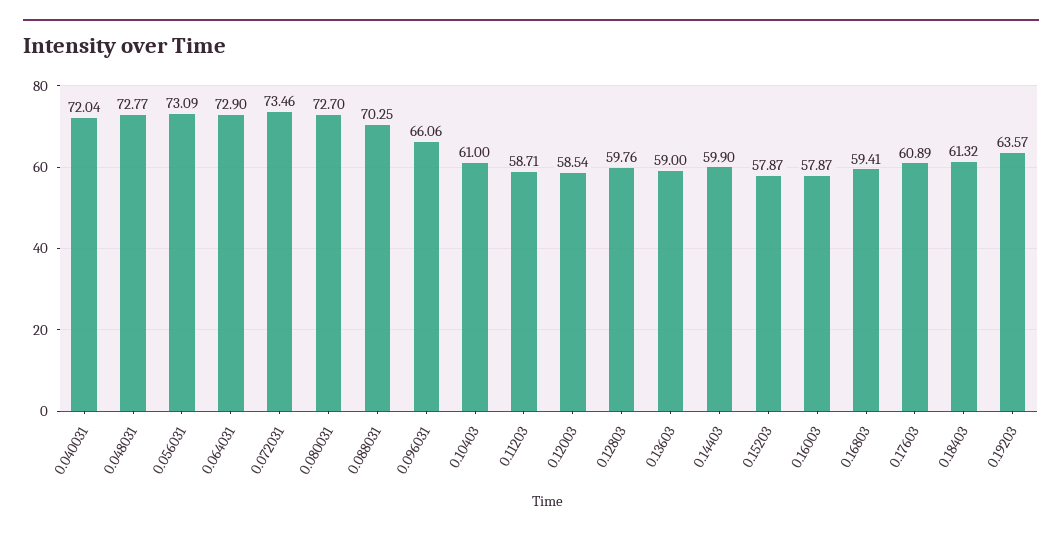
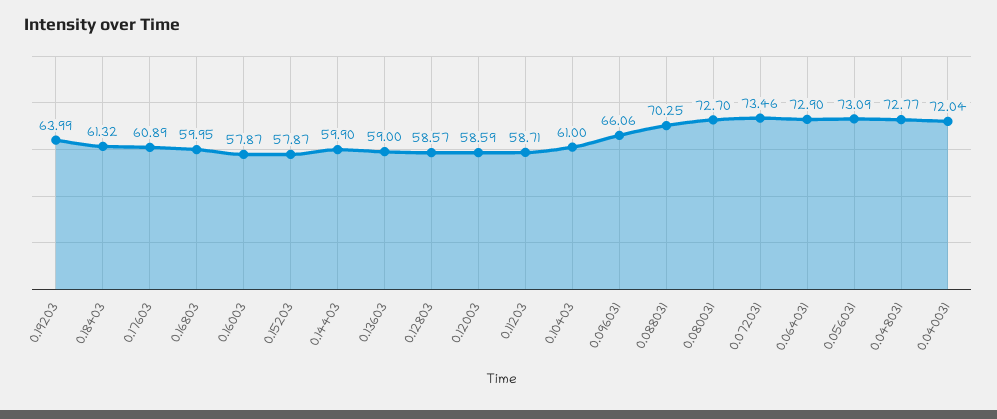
  {
    "0.040031": 72.04,
    "0.048031": 72.77,
    "0.056031": 73.09,
    "0.064031": 72.9,
    "0.072031": 73.46,
    "0.080031": 72.7,
    "0.088031": 70.25,
    "0.096031": 66.06,
    "0.10403": 61,
    "0.11203": 58.71,
-   "0.12003": 58.54,
+   "0.12003": 58.59,
-   "0.12803": 59.76,
+   "0.12803": 58.57,
    "0.13603": 59,
    "0.14403": 59.9,
    "0.15203": 57.87,
    "0.16003": 57.87,
-   "0.16803": 59.41,
+   "0.16803": 59.95,
    "0.17603": 60.89,
    "0.18403": 61.32,
-   "0.19203": 63.57
+   "0.19203": 63.99
  }

